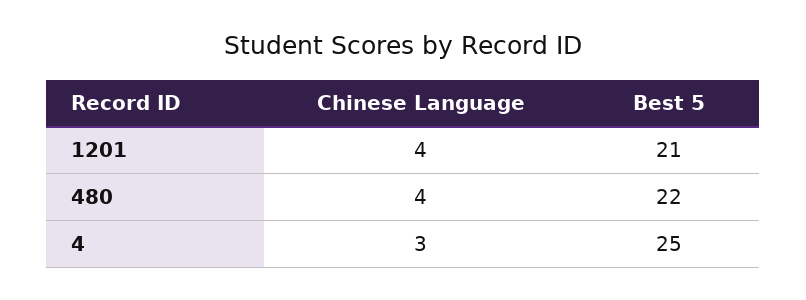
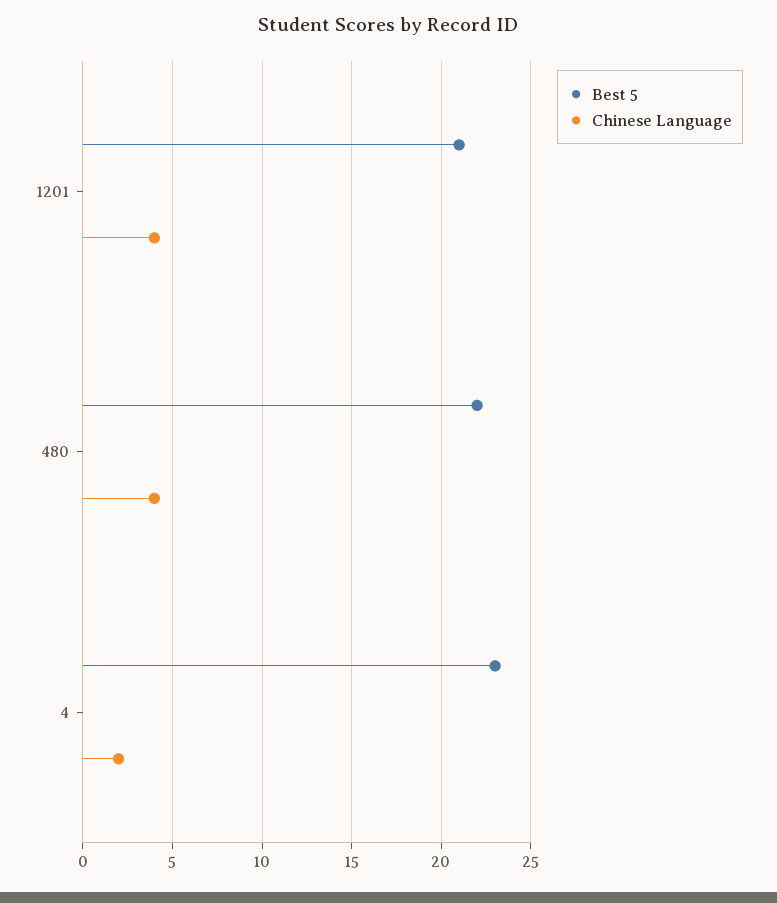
  {
    "Chinese Language": {
      "1201": 4,
      "480": 4,
-     "4": 3
+     "4": 2
    },
    "Best 5": {
      "1201": 21,
      "480": 22,
-     "4": 25
+     "4": 23
    }
  }

